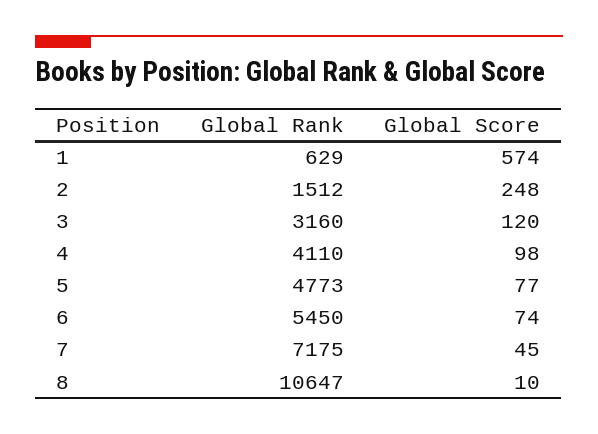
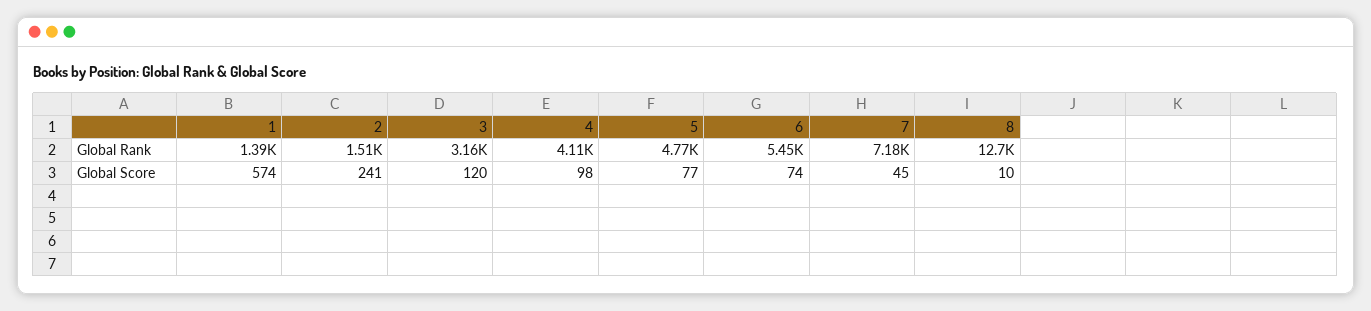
  {
    "Global Rank": {
-     "1": 629,
+     "1": 1390,
      "2": 1512,
      "3": 3160,
      "4": 4110,
      "5": 4773,
      "6": 5450,
      "7": 7175,
-     "8": 10647
+     "8": 12700
    },
    "Global Score": {
      "1": 574,
-     "2": 248,
+     "2": 241,
      "3": 120,
      "4": 98,
      "5": 77,
      "6": 74,
      "7": 45,
      "8": 10
    }
  }

